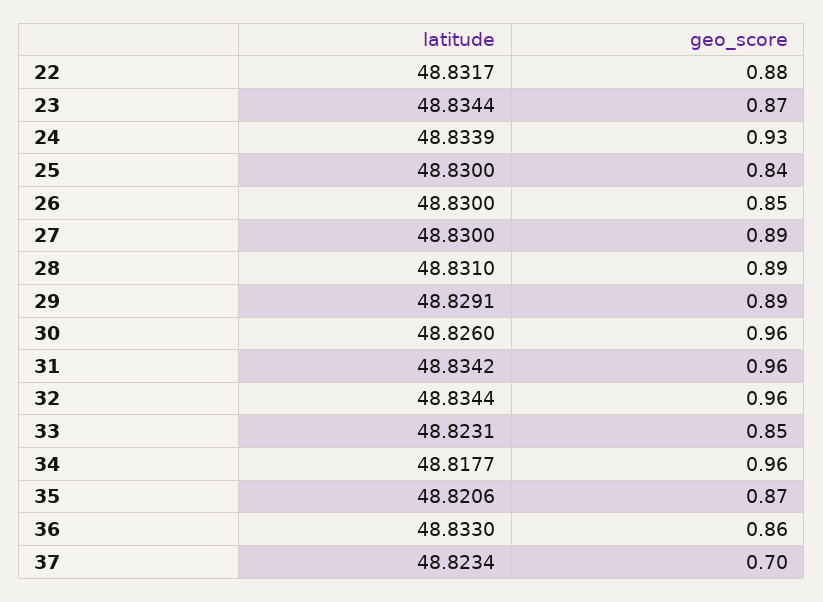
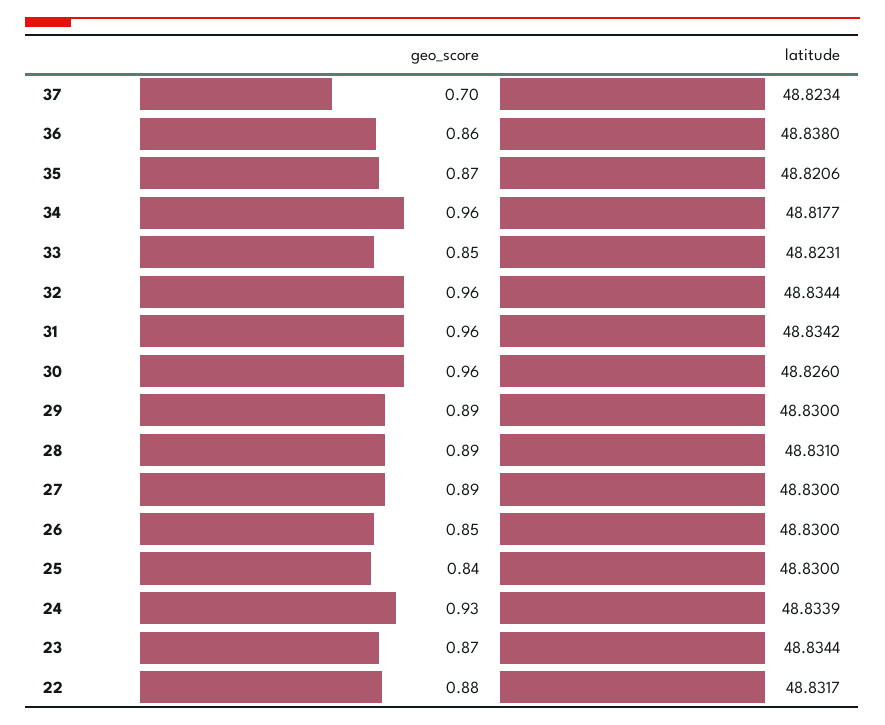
  {
    "latitude": {
      "22": 48.8317,
      "23": 48.8344,
      "24": 48.8339,
      "25": 48.83,
      "26": 48.83,
      "27": 48.83,
      "28": 48.831,
-     "29": 48.8291,
+     "29": 48.83,
      "30": 48.826,
      "31": 48.8342,
      "32": 48.8344,
      "33": 48.8231,
      "34": 48.8177,
      "35": 48.8206,
-     "36": 48.833,
+     "36": 48.838,
      "37": 48.8234
    },
    "geo_score": {
      "22": 0.88,
      "23": 0.87,
      "24": 0.93,
      "25": 0.84,
      "26": 0.85,
      "27": 0.89,
      "28": 0.89,
      "29": 0.89,
      "30": 0.96,
      "31": 0.96,
      "32": 0.96,
      "33": 0.85,
      "34": 0.96,
      "35": 0.87,
      "36": 0.86,
      "37": 0.7
    }
  }

